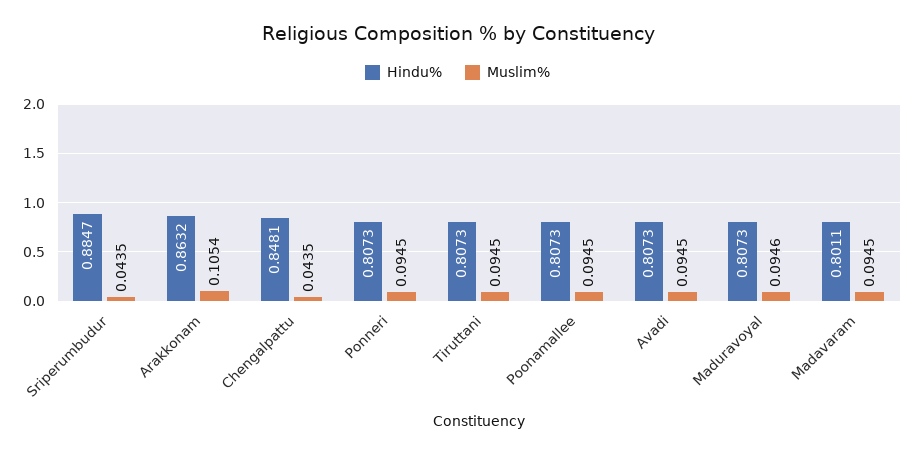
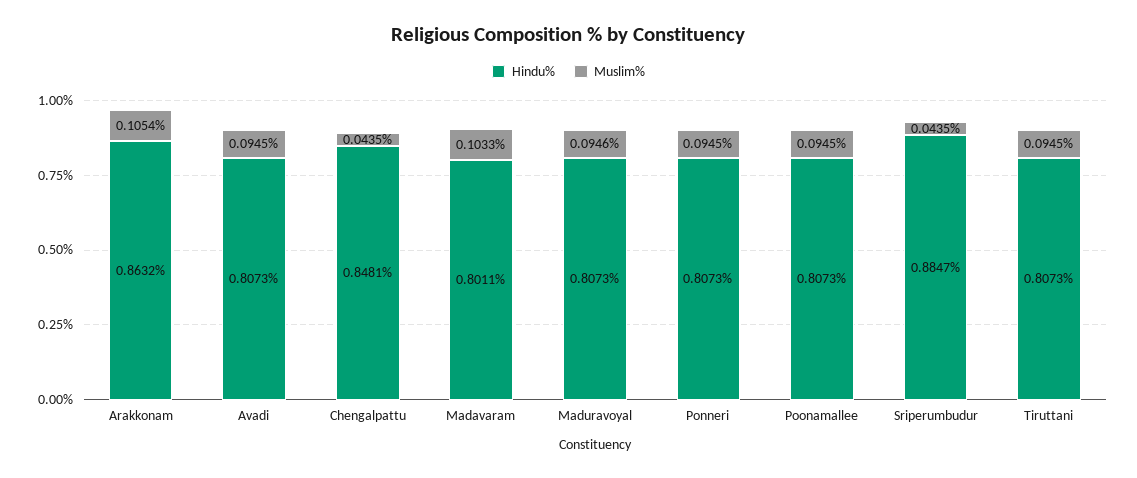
  {
    "Hindu%": {
      "Sriperumbudur": 0.8847,
      "Arakkonam": 0.8632,
      "Chengalpattu": 0.8481,
      "Ponneri": 0.8073,
      "Tiruttani": 0.8073,
      "Poonamallee": 0.8073,
      "Avadi": 0.8073,
      "Maduravoyal": 0.8073,
      "Madavaram": 0.8011
    },
    "Muslim%": {
      "Sriperumbudur": 0.0435,
      "Arakkonam": 0.1054,
      "Chengalpattu": 0.0435,
      "Ponneri": 0.0945,
      "Tiruttani": 0.0945,
      "Poonamallee": 0.0945,
      "Avadi": 0.0945,
      "Maduravoyal": 0.0946,
-     "Madavaram": 0.0945
+     "Madavaram": 0.1033
    }
  }

